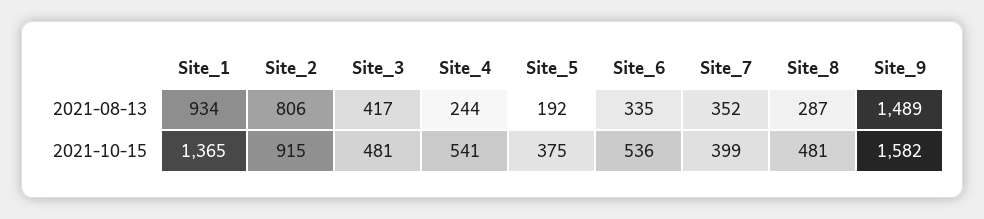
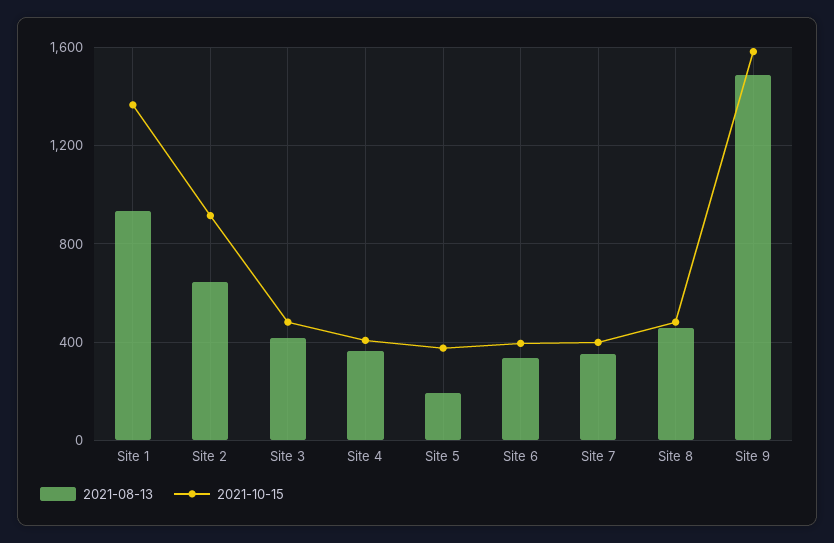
  {
    "2021-08-13": {
      "Site_1": 934,
-     "Site_2": 806,
+     "Site_2": 650,
      "Site_3": 417,
-     "Site_4": 244,
+     "Site_4": 350,
      "Site_5": 192,
      "Site_6": 335,
      "Site_7": 352,
-     "Site_8": 287,
+     "Site_8": 450,
      "Site_9": 1489
    },
    "2021-10-15": {
      "Site_1": 1365,
      "Site_2": 915,
      "Site_3": 481,
-     "Site_4": 541,
+     "Site_4": 400,
      "Site_5": 375,
-     "Site_6": 536,
+     "Site_6": 400,
      "Site_7": 399,
      "Site_8": 481,
      "Site_9": 1582
    }
  }

